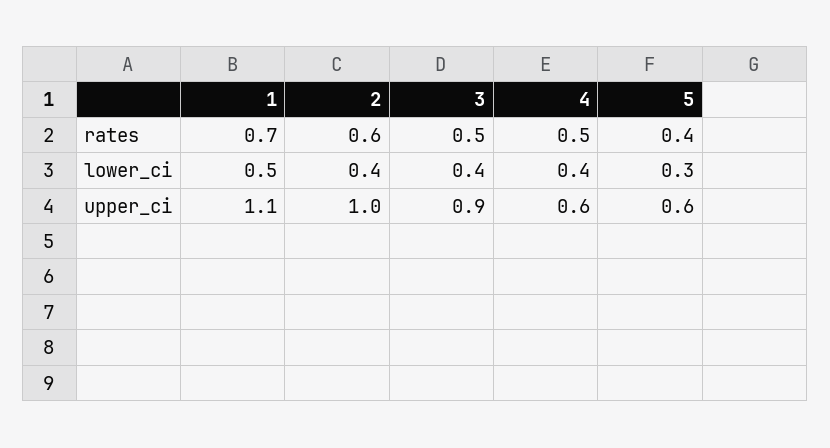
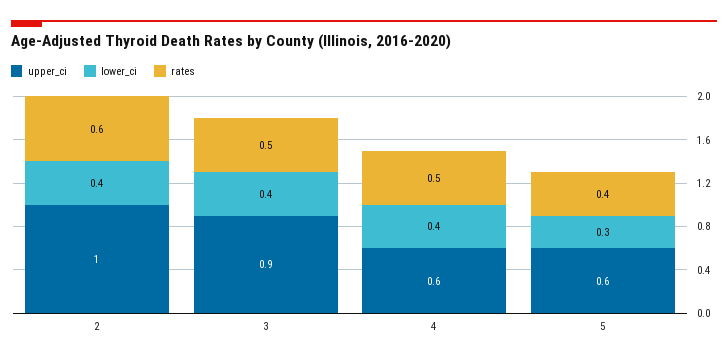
  {
    "rates": {
-     "1": 0.7,
      "2": 0.6,
      "3": 0.5,
      "4": 0.5,
      "5": 0.4
    },
    "lower_ci": {
-     "1": 0.5,
      "2": 0.4,
      "3": 0.4,
      "4": 0.4,
      "5": 0.3
    },
    "upper_ci": {
-     "1": 1.1,
      "2": 1,
      "3": 0.9,
      "4": 0.6,
      "5": 0.6
    }
  }

